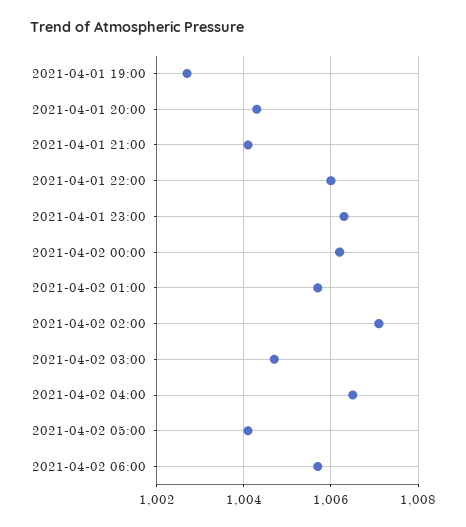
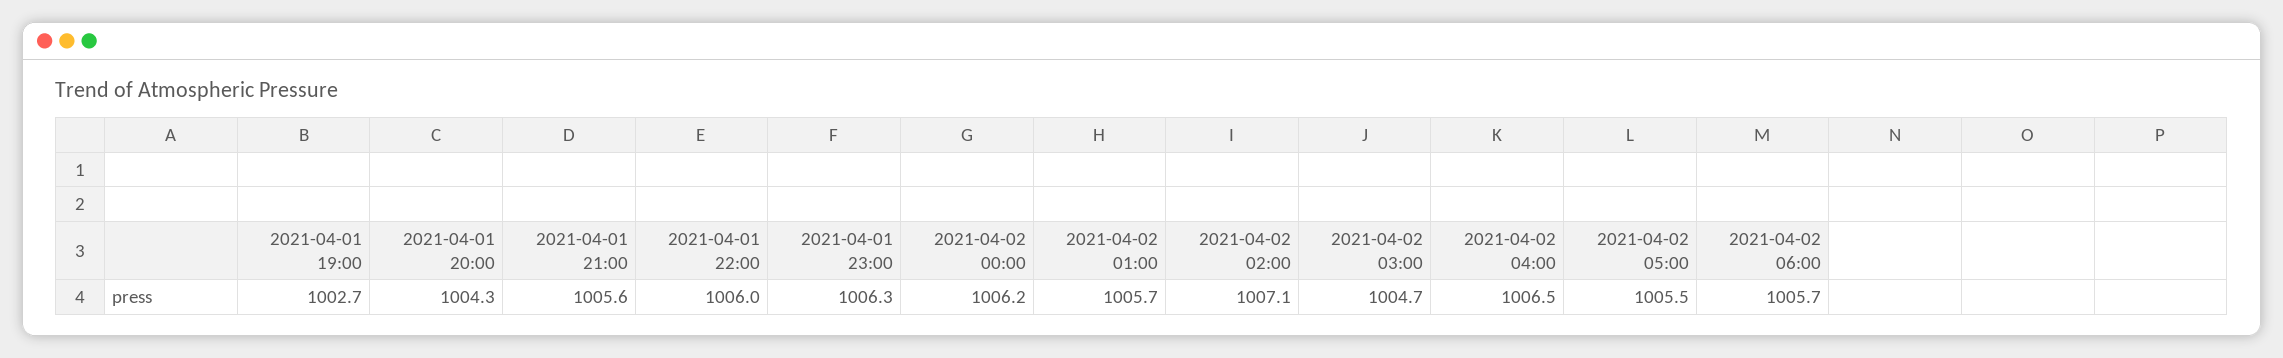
  {
    "2021-04-01 19:00": 1002.7,
    "2021-04-01 20:00": 1004.3,
-   "2021-04-01 21:00": 1004,
+   "2021-04-01 21:00": 1005.6,
    "2021-04-01 22:00": 1006,
    "2021-04-01 23:00": 1006.3,
    "2021-04-02 00:00": 1006.2,
    "2021-04-02 01:00": 1005.7,
    "2021-04-02 02:00": 1007.1,
    "2021-04-02 03:00": 1004.7,
    "2021-04-02 04:00": 1006.5,
-   "2021-04-02 05:00": 1004,
+   "2021-04-02 05:00": 1005.5,
    "2021-04-02 06:00": 1005.7
  }

